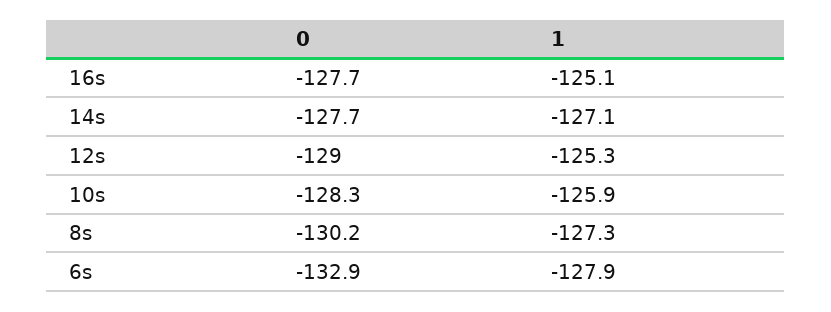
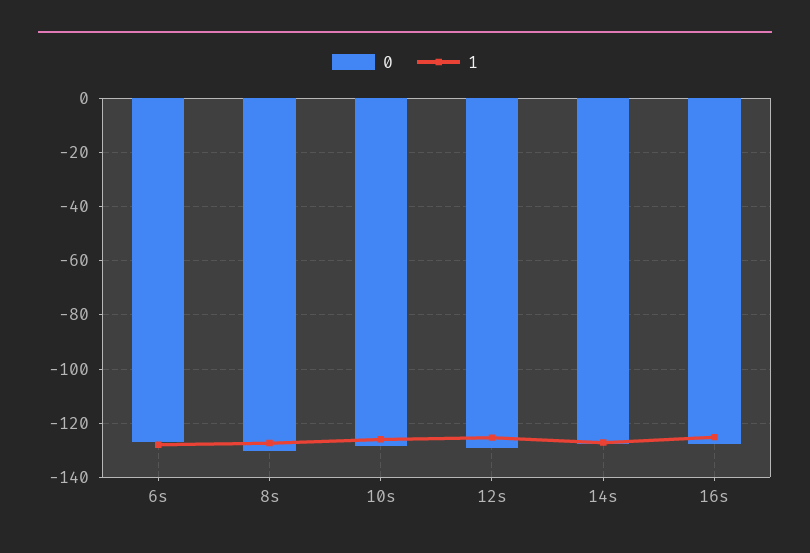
  {
    "0": {
      "16s": -127.7,
      "14s": -127.7,
      "12s": -129,
      "10s": -128.3,
      "8s": -130.2,
-     "6s": -132.9
+     "6s": -127.5
    },
    "1": {
      "16s": -125.1,
      "14s": -127.1,
      "12s": -125.3,
      "10s": -125.9,
      "8s": -127.3,
      "6s": -127.9
    }
  }

